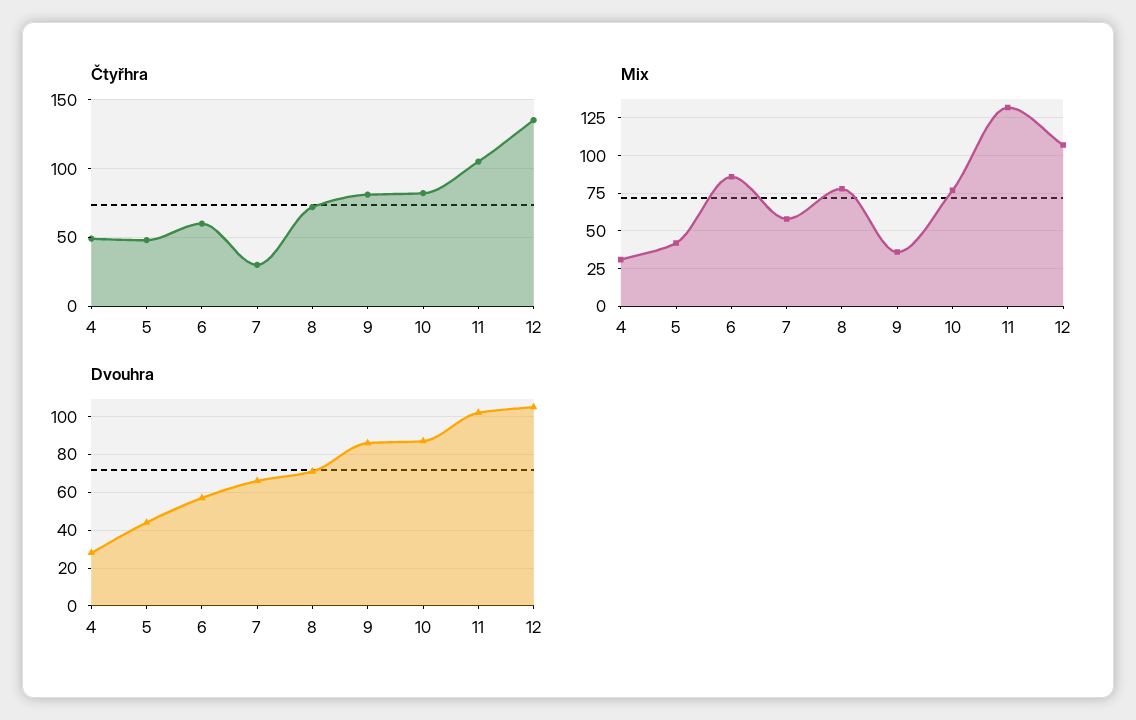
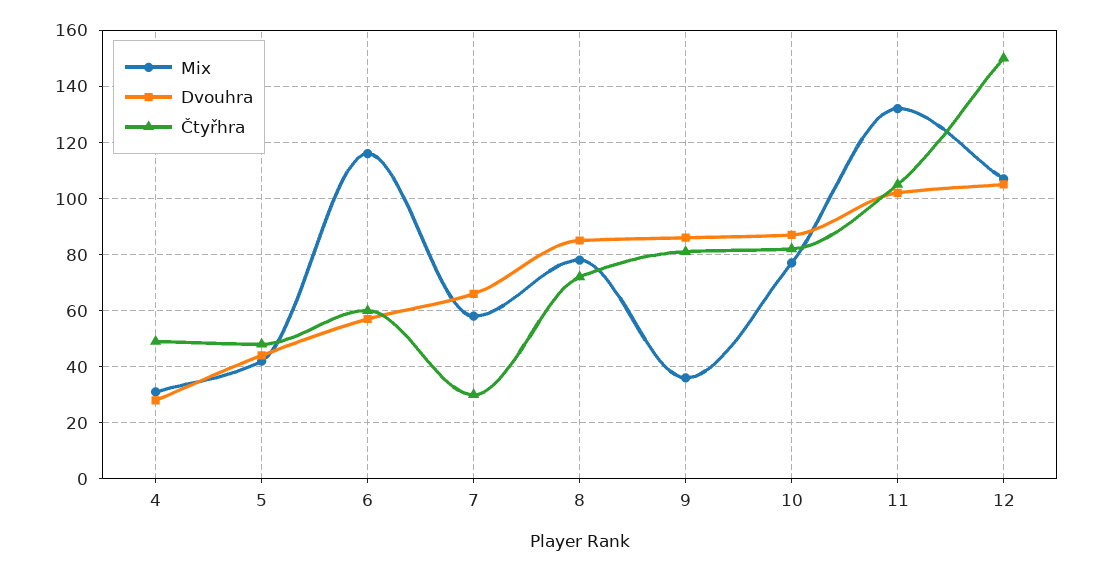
  {
    "Čtyřhra": {
      "4": 50,
      "5": 50,
      "6": 60,
      "7": 30,
      "8": 70,
      "9": 80,
      "10": 80,
      "11": 105,
-     "12": 135
+     "12": 150
    },
    "Mix": {
      "4": 30,
      "5": 40,
-     "6": 85,
+     "6": 115,
      "7": 60,
      "8": 80,
      "9": 35,
      "10": 75,
      "11": 130,
      "12": 105
    },
    "Dvouhra": {
      "4": 30,
      "5": 45,
      "6": 55,
      "7": 65,
-     "8": 70,
+     "8": 85,
      "9": 85,
      "10": 85,
      "11": 100,
      "12": 105
    }
  }

